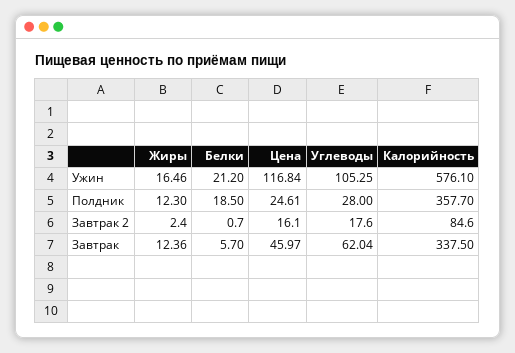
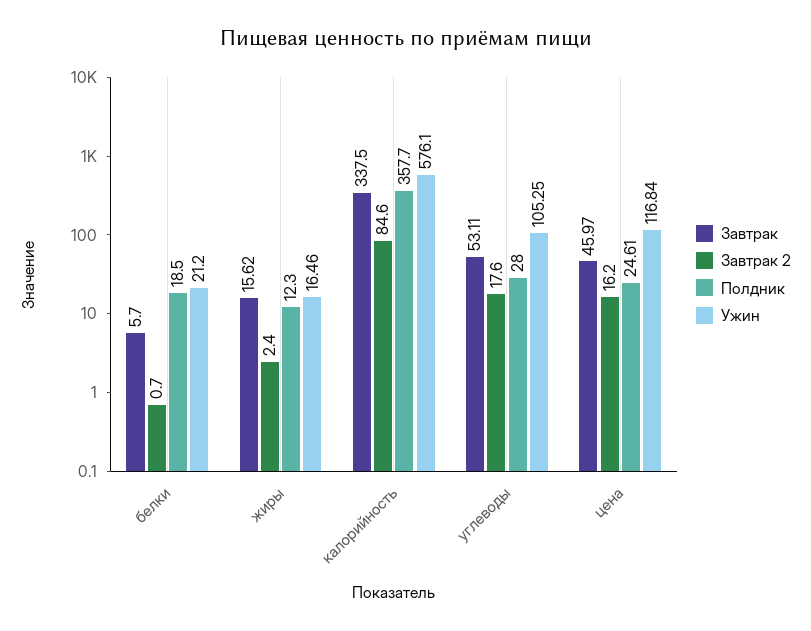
  {
    "Ужин": {
      "Жиры": 16.46,
      "Белки": 21.2,
      "Цена": 116.84,
      "Углеводы": 105.25,
      "Калорийность": 576.1
    },
    "Полдник": {
      "Жиры": 12.3,
      "Белки": 18.5,
      "Цена": 24.61,
      "Углеводы": 28,
      "Калорийность": 357.7
    },
    "Завтрак 2": {
      "Жиры": 2.4,
      "Белки": 0.7,
-     "Цена": 16.1,
+     "Цена": 16.2,
      "Углеводы": 17.6,
      "Калорийность": 84.6
    },
    "Завтрак": {
-     "Жиры": 12.36,
+     "Жиры": 15.62,
      "Белки": 5.7,
      "Цена": 45.97,
-     "Углеводы": 62.04,
+     "Углеводы": 53.11,
      "Калорийность": 337.5
    }
  }

